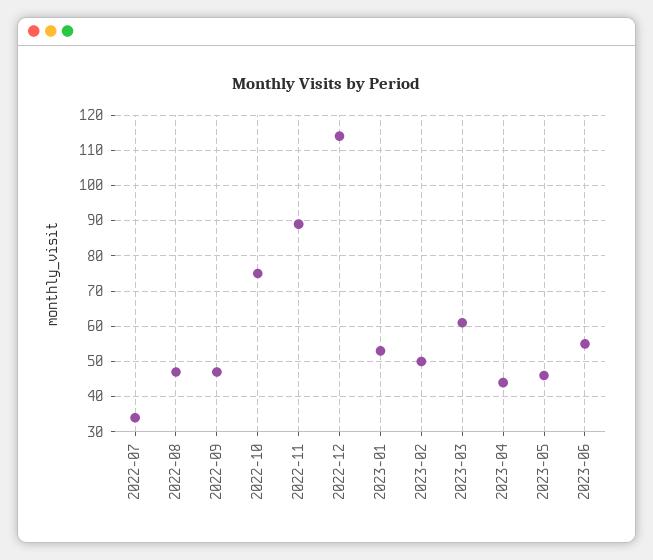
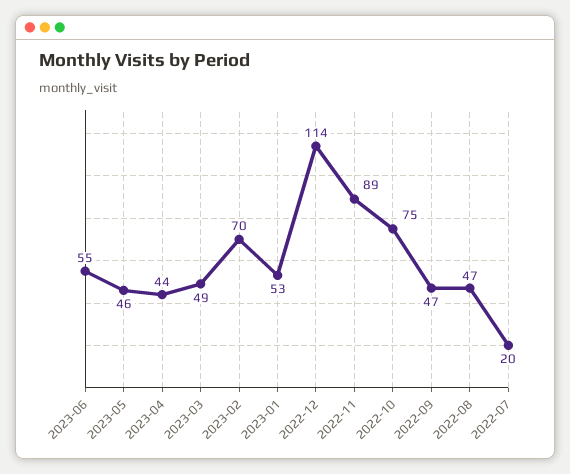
  {
-   "2022-07": 35,
+   "2022-07": 20,
    "2022-08": 47,
    "2022-09": 47,
    "2022-10": 75,
    "2022-11": 89,
    "2022-12": 114,
    "2023-01": 53,
-   "2023-02": 50,
+   "2023-02": 70,
-   "2023-03": 60,
+   "2023-03": 49,
    "2023-04": 44,
    "2023-05": 46,
    "2023-06": 55
  }

